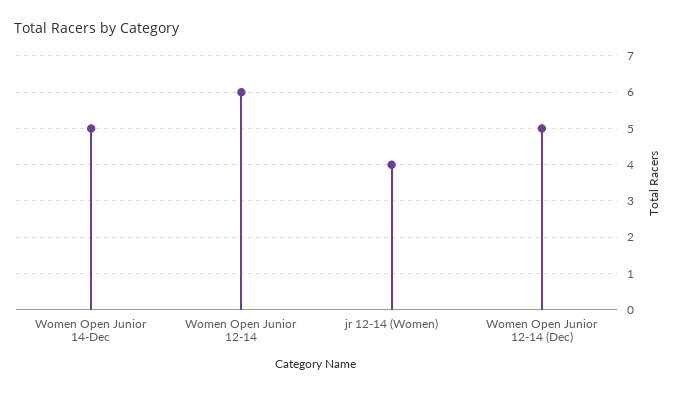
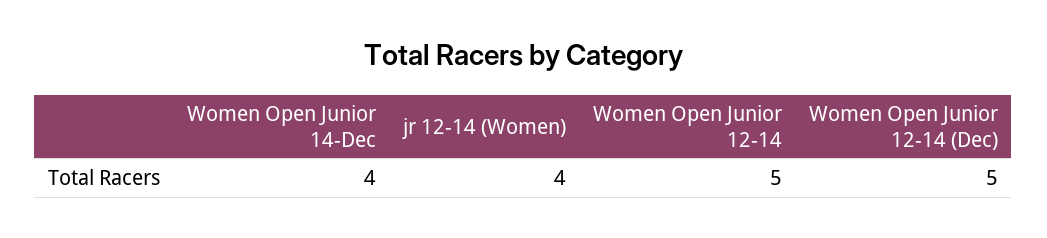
  {
-   "Women Open Junior 14-Dec": 5,
+   "Women Open Junior 14-Dec": 4,
-   "Women Open Junior 12-14": 6,
+   "Women Open Junior 12-14": 5,
    "jr 12-14 (Women)": 4,
    "Women Open Junior 12-14 (Dec)": 5
  }

